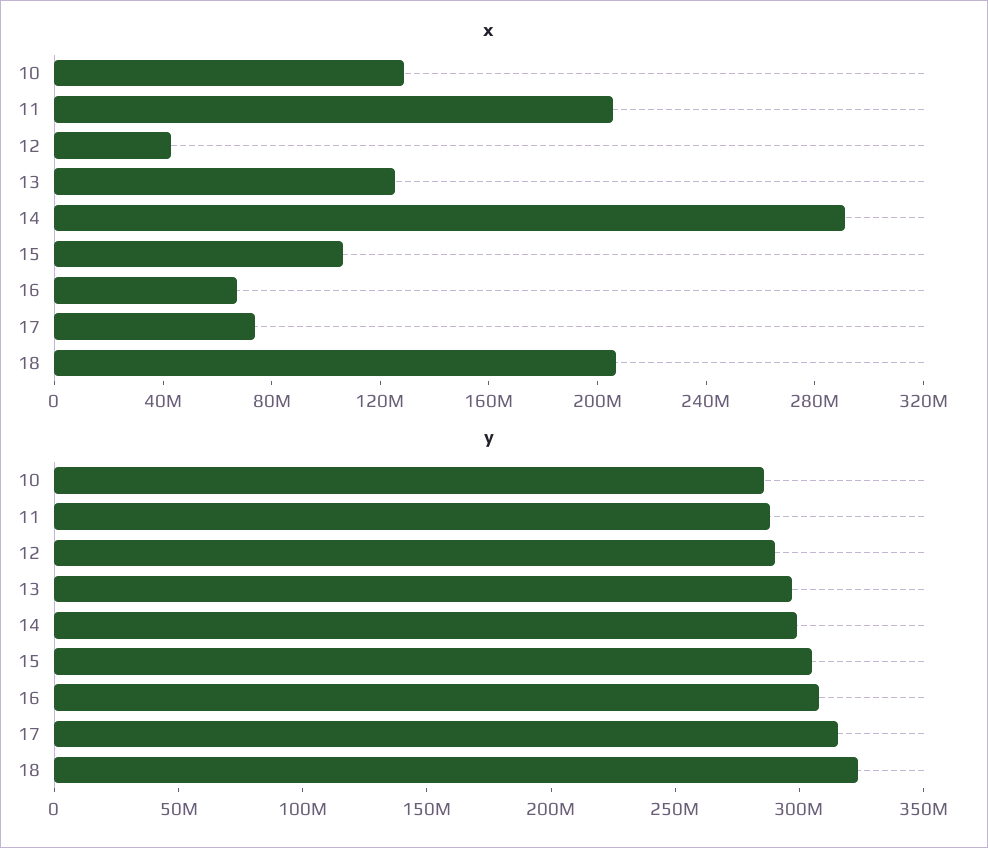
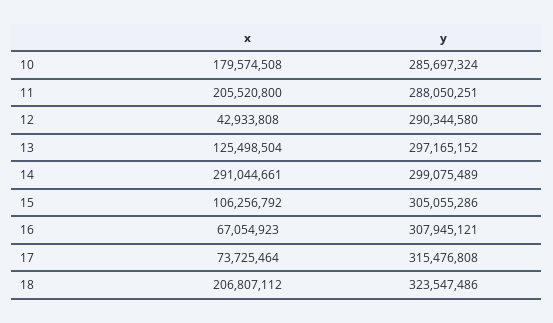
  {
    "x": {
-     "10": 130000000,
+     "10": 179574508,
      "11": 205520800,
      "12": 42933808,
      "13": 125498504,
      "14": 291044661,
      "15": 106256792,
      "16": 67054923,
      "17": 73725464,
      "18": 206807112
    },
    "y": {
      "10": 285697324,
      "11": 288050251,
      "12": 290344580,
      "13": 297165152,
      "14": 299075489,
      "15": 305055286,
      "16": 307945121,
      "17": 315476808,
      "18": 323547486
    }
  }

